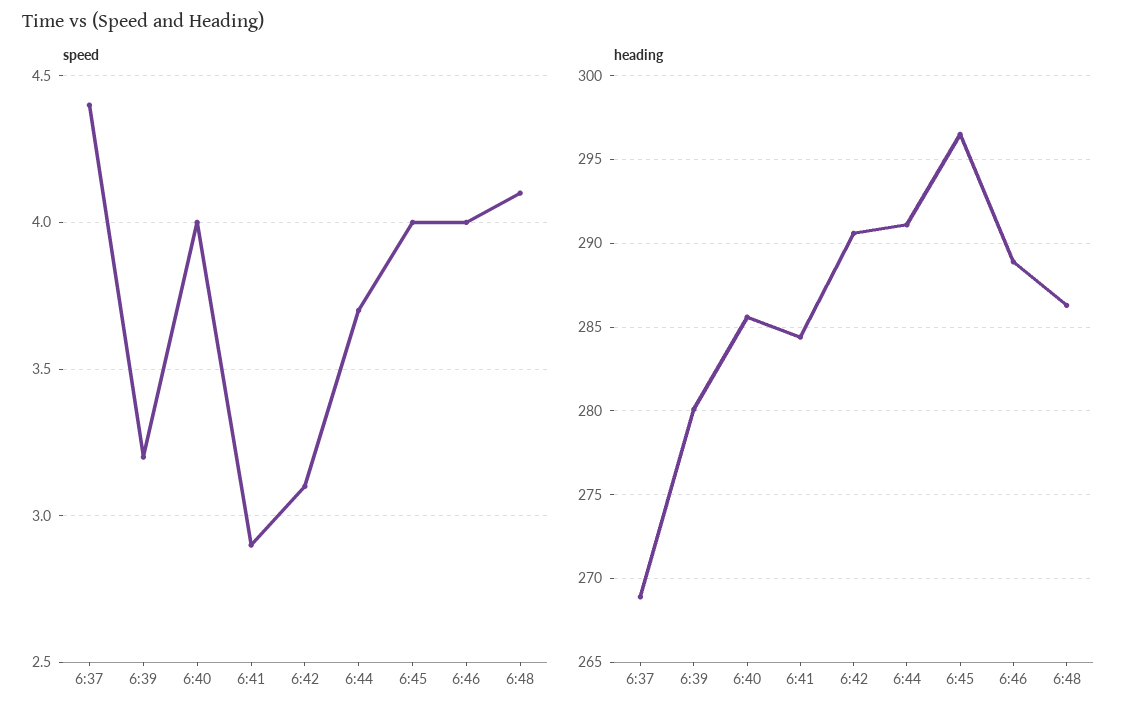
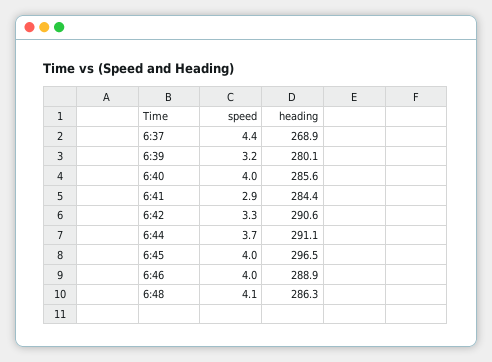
  {
    "speed": {
      "6:37": 4.4,
      "6:39": 3.2,
      "6:40": 4,
      "6:41": 2.9,
-     "6:42": 3.1,
+     "6:42": 3.3,
      "6:44": 3.7,
      "6:45": 4,
      "6:46": 4,
      "6:48": 4.1
    },
    "heading": {
      "6:37": 268.9,
      "6:39": 280.1,
      "6:40": 285.6,
      "6:41": 284.4,
      "6:42": 290.6,
      "6:44": 291.1,
      "6:45": 296.5,
      "6:46": 288.9,
      "6:48": 286.3
    }
  }

